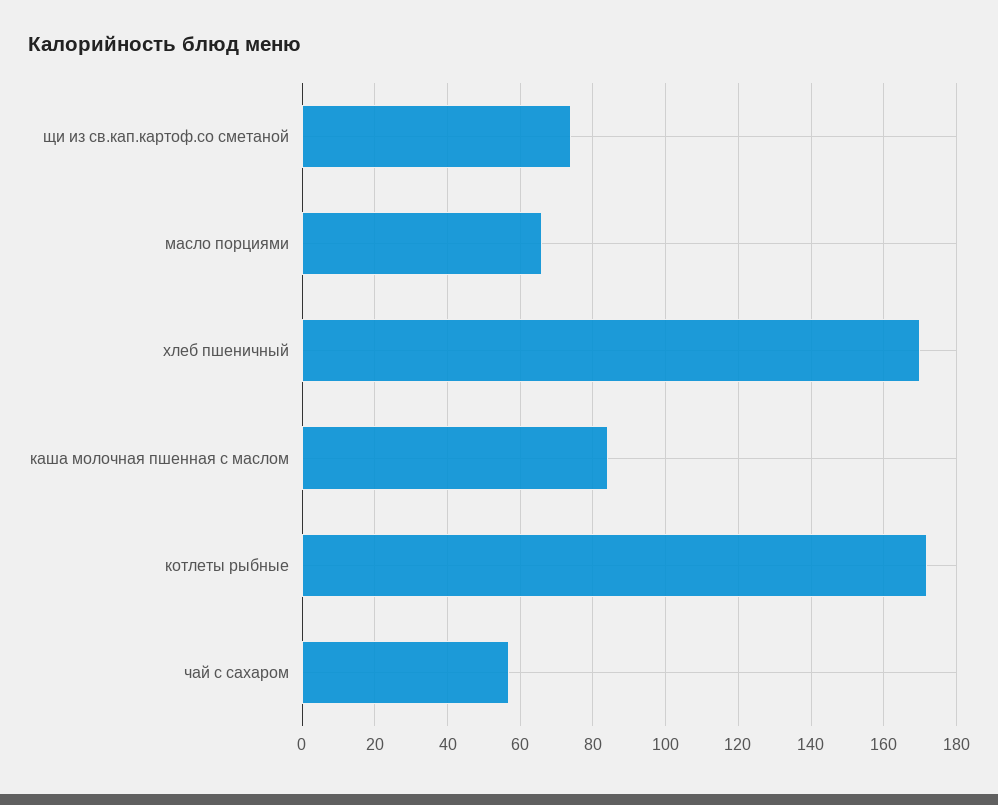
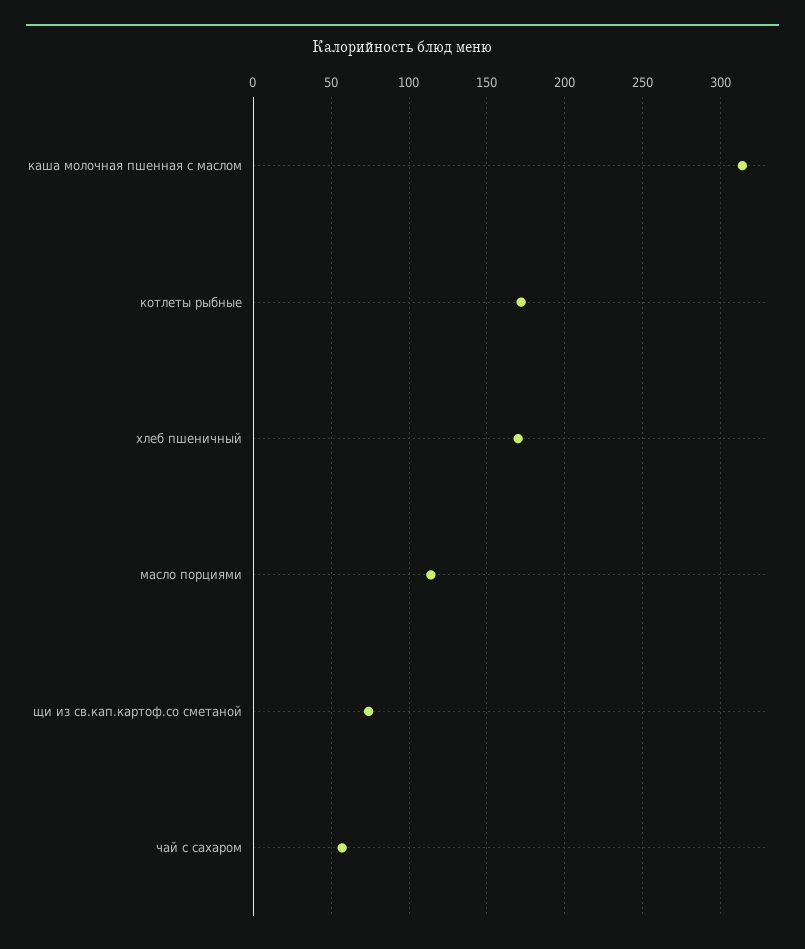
  {
    "щи из св.кап.картоф.со сметаной": 75,
-   "масло порциями": 65,
+   "масло порциями": 115,
    "хлеб пшеничный": 170,
-   "каша молочная пшенная с маслом": 85,
+   "каша молочная пшенная с маслом": 315,
    "котлеты рыбные": 170,
    "чай с сахаром": 55
  }

